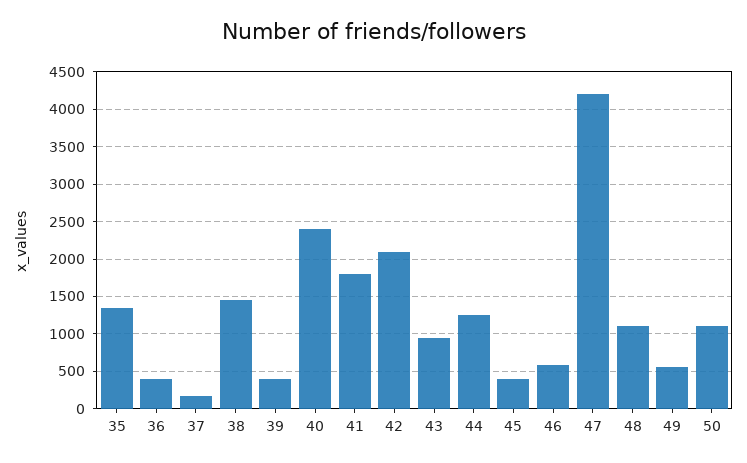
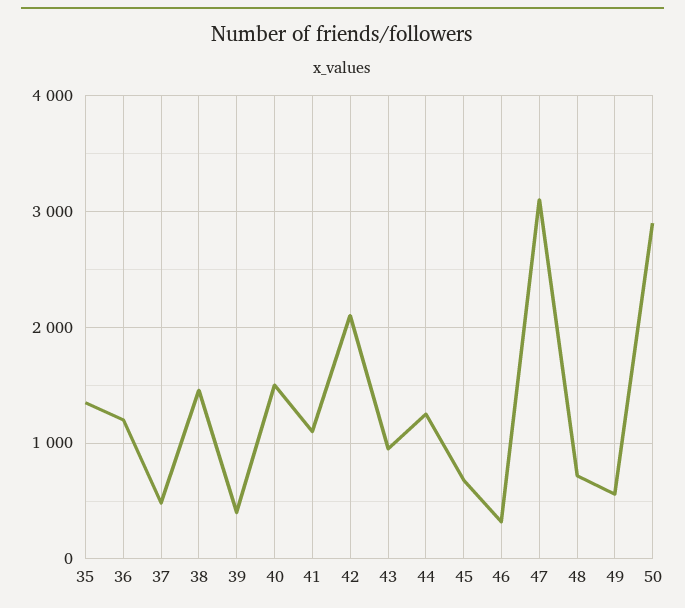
  {
    "35": 1400,
-   "36": 400,
+   "36": 1200,
-   "37": 200,
+   "37": 500,
    "38": 1500,
    "39": 400,
-   "40": 2400,
+   "40": 1500,
-   "41": 1800,
+   "41": 1100,
    "42": 2100,
    "43": 1000,
    "44": 1300,
-   "45": 400,
+   "45": 700,
-   "46": 600,
+   "46": 300,
-   "47": 4200,
+   "47": 3100,
-   "48": 1100,
+   "48": 700,
    "49": 600,
-   "50": 1100
+   "50": 2900
  }

